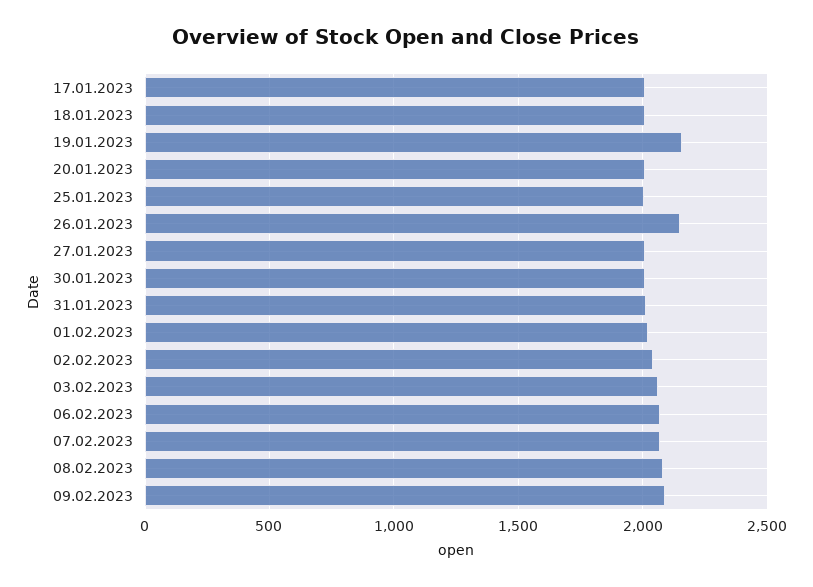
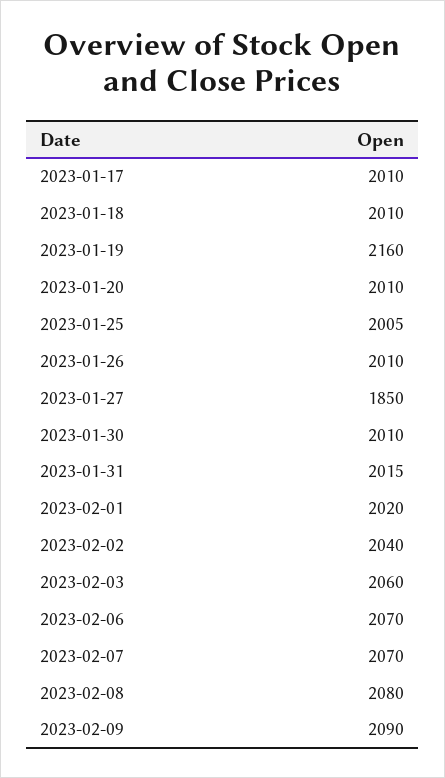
  {
    "17.01.2023": 2010,
    "18.01.2023": 2010,
    "19.01.2023": 2160,
    "20.01.2023": 2010,
    "25.01.2023": 2005,
-   "26.01.2023": 2150,
+   "26.01.2023": 2010,
-   "27.01.2023": 2000,
+   "27.01.2023": 1850,
    "30.01.2023": 2010,
    "31.01.2023": 2015,
    "01.02.2023": 2020,
    "02.02.2023": 2040,
    "03.02.2023": 2060,
    "06.02.2023": 2070,
    "07.02.2023": 2070,
    "08.02.2023": 2080,
    "09.02.2023": 2090
  }

